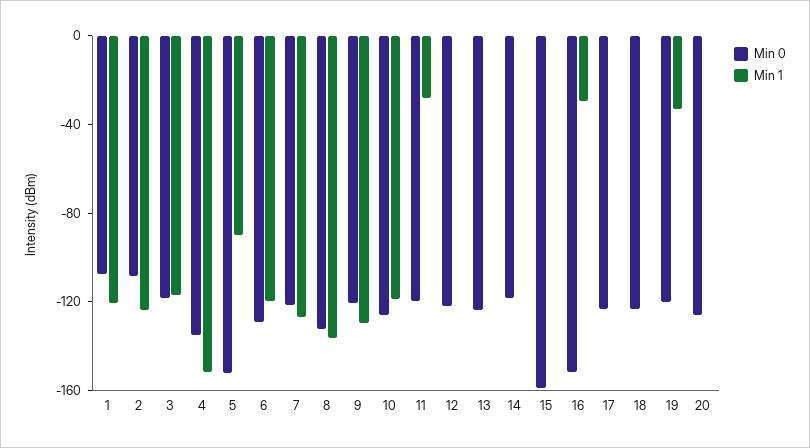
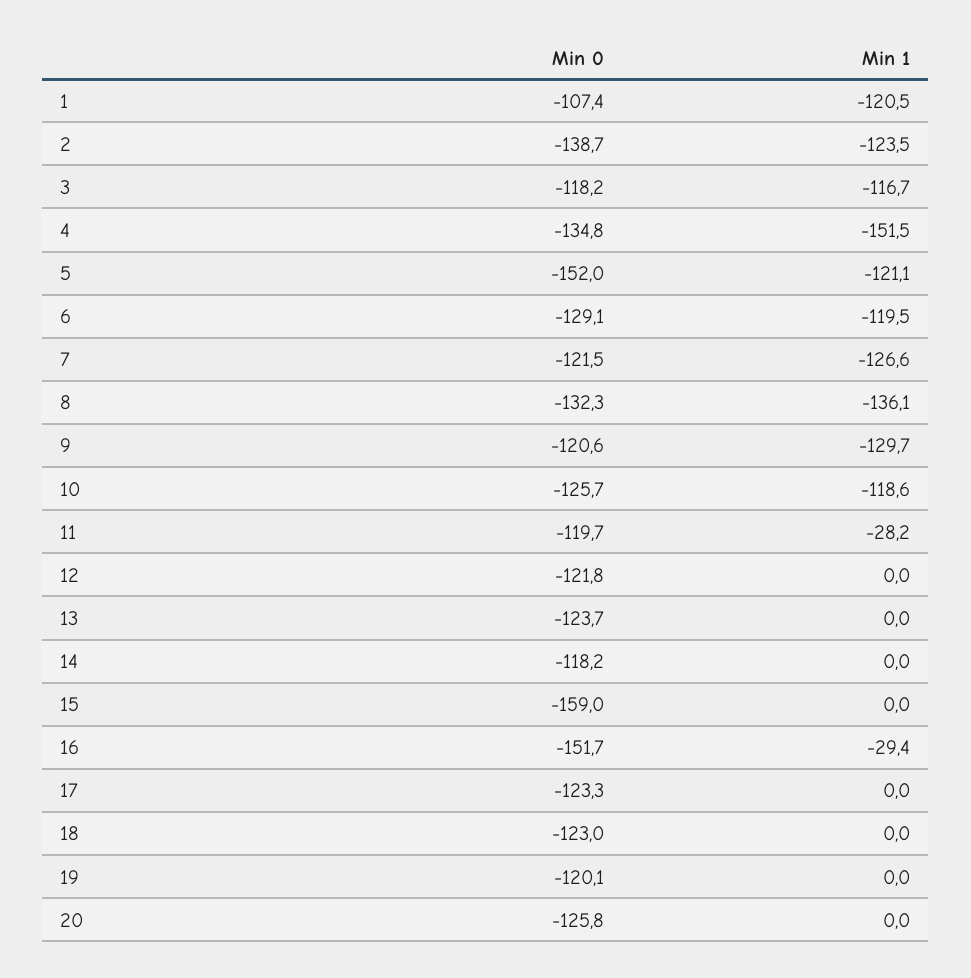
  {
    "Min 0": {
      "1": -107.4,
-     "2": -110,
+     "2": -138.7,
      "3": -118.2,
      "4": -134.8,
      "5": -152,
      "6": -129.1,
      "7": -121.5,
      "8": -132.3,
      "9": -120.6,
      "10": -125.7,
      "11": -119.7,
      "12": -121.8,
      "13": -123.7,
      "14": -118.2,
      "15": -159,
      "16": -151.7,
      "17": -123.3,
      "18": -123,
      "19": -120.1,
      "20": -125.8
    },
    "Min 1": {
      "1": -120.5,
      "2": -123.5,
      "3": -116.7,
      "4": -151.5,
-     "5": -90,
+     "5": -121.1,
      "6": -119.5,
      "7": -126.6,
      "8": -136.1,
      "9": -129.7,
      "10": -118.6,
      "11": -28.2,
      "12": 0,
      "13": 0,
      "14": 0,
      "15": 0,
      "16": -29.4,
      "17": 0,
      "18": 0,
-     "19": -30,
+     "19": 0,
      "20": 0
    }
  }

